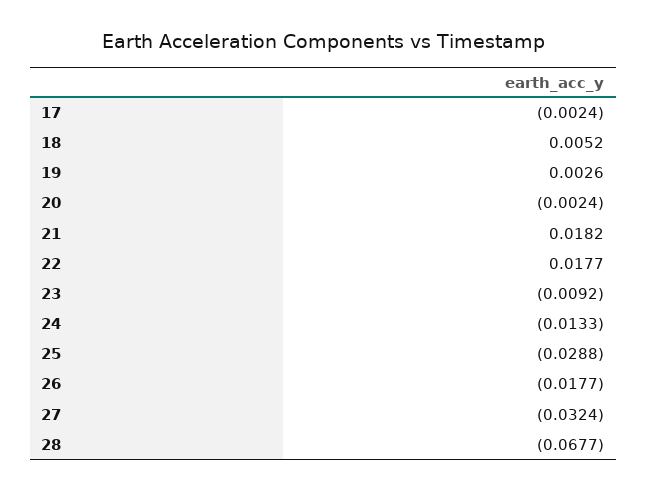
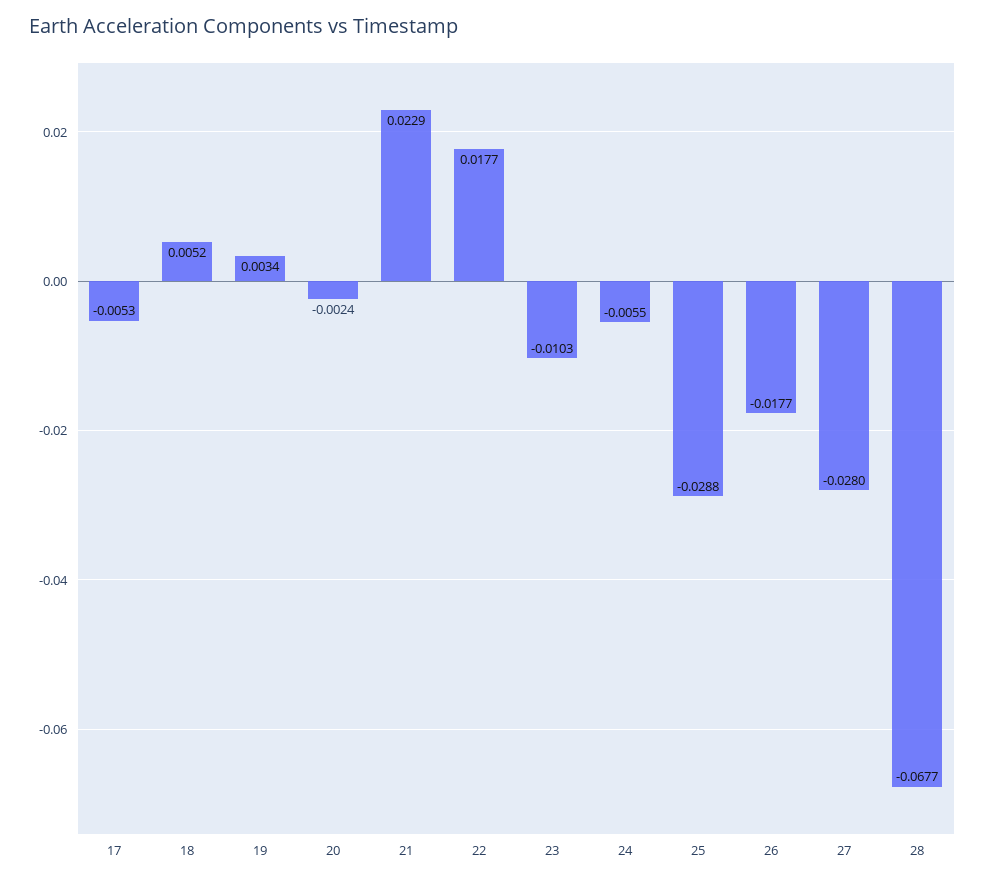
  {
-   "17": -0.0024,
+   "17": -0.0053,
    "18": 0.0052,
-   "19": 0.0026,
+   "19": 0.0034,
    "20": -0.0024,
-   "21": 0.0182,
+   "21": 0.0229,
    "22": 0.0177,
-   "23": -0.0092,
+   "23": -0.0103,
-   "24": -0.0133,
+   "24": -0.0055,
    "25": -0.0288,
    "26": -0.0177,
-   "27": -0.0324,
+   "27": -0.028,
    "28": -0.0677
  }

